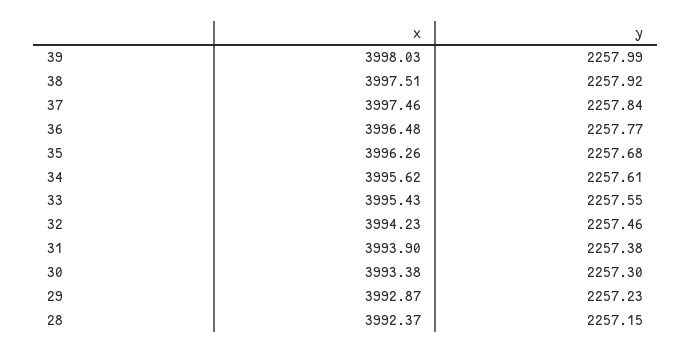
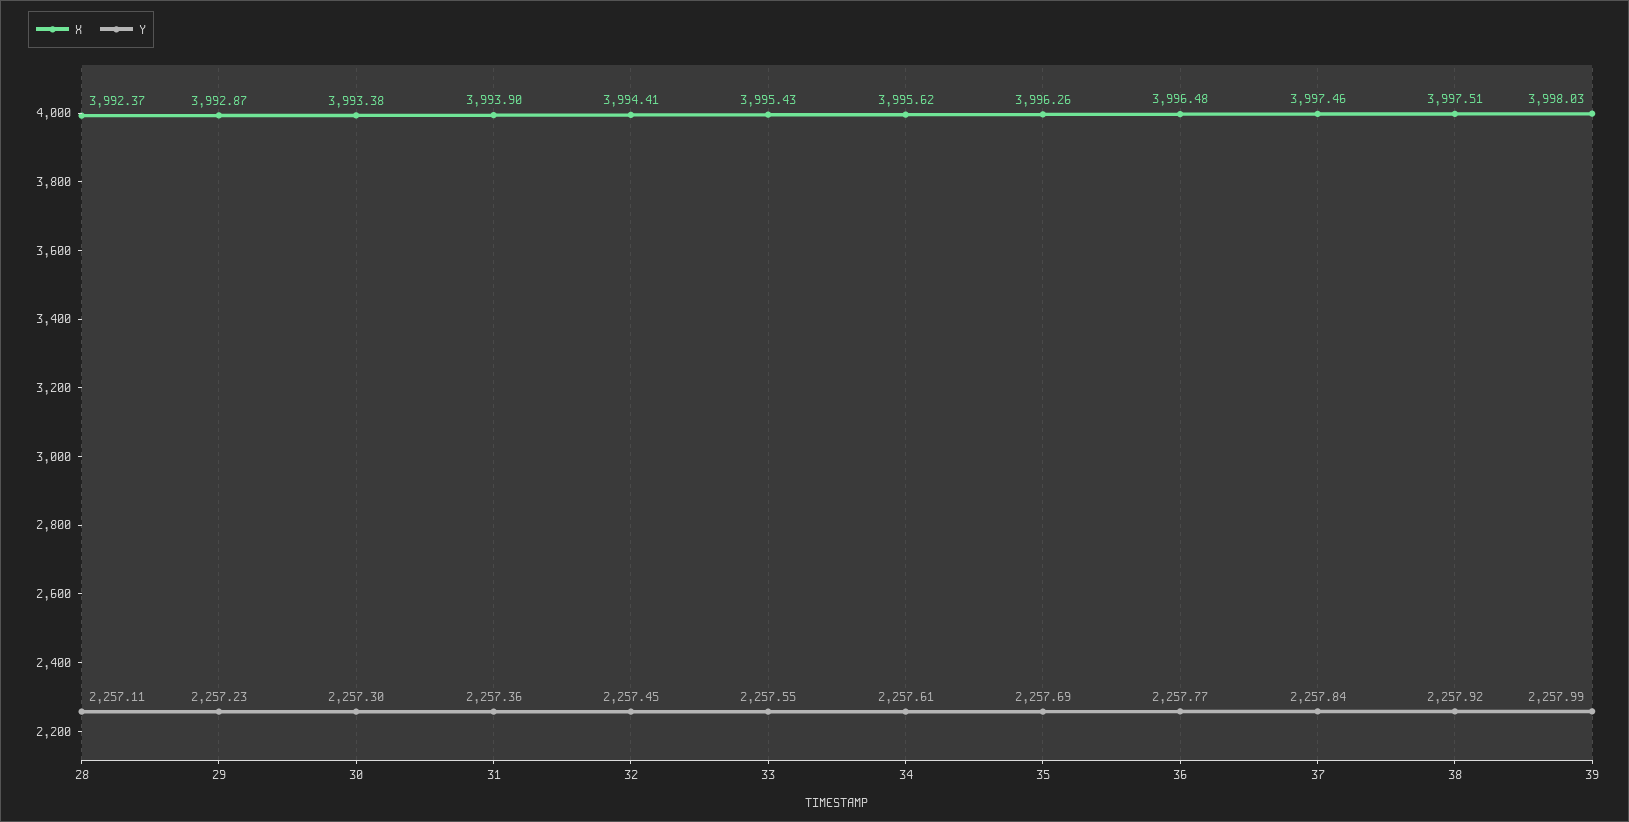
  {
    "x": {
      "39": 3998.03,
      "38": 3997.51,
      "37": 3997.46,
      "36": 3996.48,
      "35": 3996.26,
      "34": 3995.62,
      "33": 3995.43,
-     "32": 3994.23,
+     "32": 3994.41,
      "31": 3993.9,
      "30": 3993.38,
      "29": 3992.87,
      "28": 3992.37
    },
    "y": {
      "39": 2257.99,
      "38": 2257.92,
      "37": 2257.84,
      "36": 2257.77,
-     "35": 2257.68,
+     "35": 2257.69,
      "34": 2257.61,
      "33": 2257.55,
-     "32": 2257.46,
+     "32": 2257.45,
-     "31": 2257.38,
+     "31": 2257.36,
      "30": 2257.3,
      "29": 2257.23,
-     "28": 2257.15
+     "28": 2257.11
    }
  }

